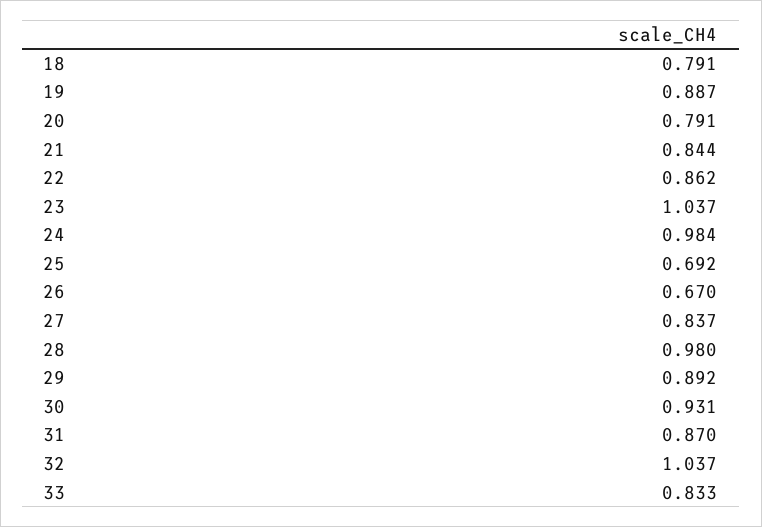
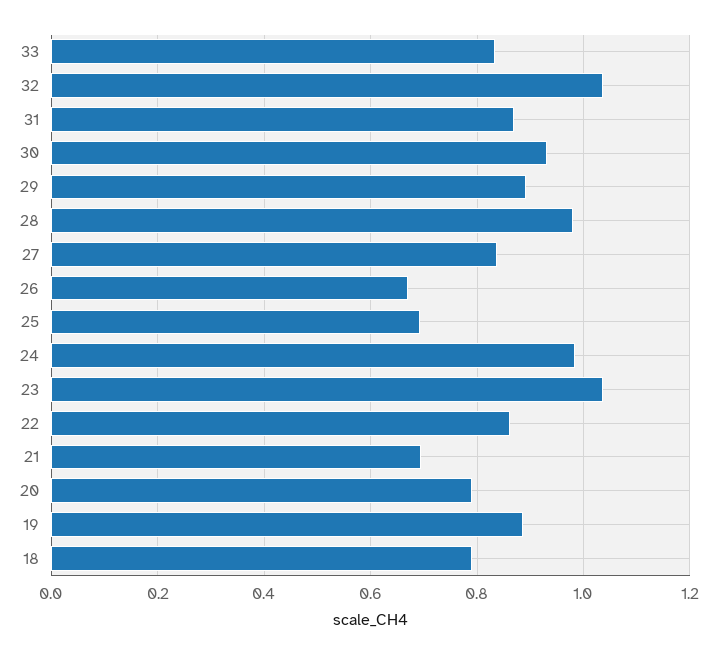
  {
    "18": 0.791,
    "19": 0.887,
    "20": 0.791,
-   "21": 0.844,
+   "21": 0.7,
    "22": 0.862,
    "23": 1.037,
    "24": 0.984,
    "25": 0.692,
    "26": 0.67,
    "27": 0.837,
    "28": 0.98,
    "29": 0.892,
    "30": 0.931,
    "31": 0.87,
    "32": 1.037,
    "33": 0.833
  }

